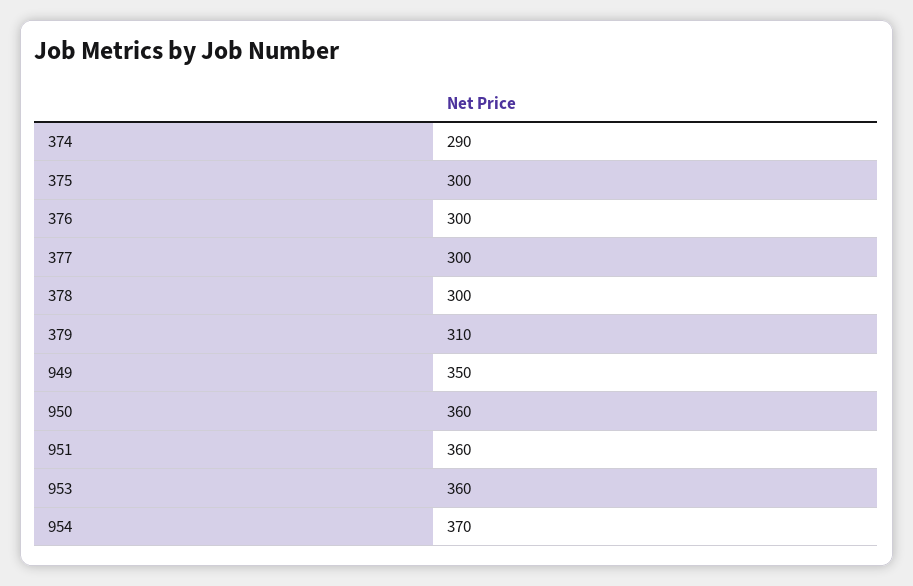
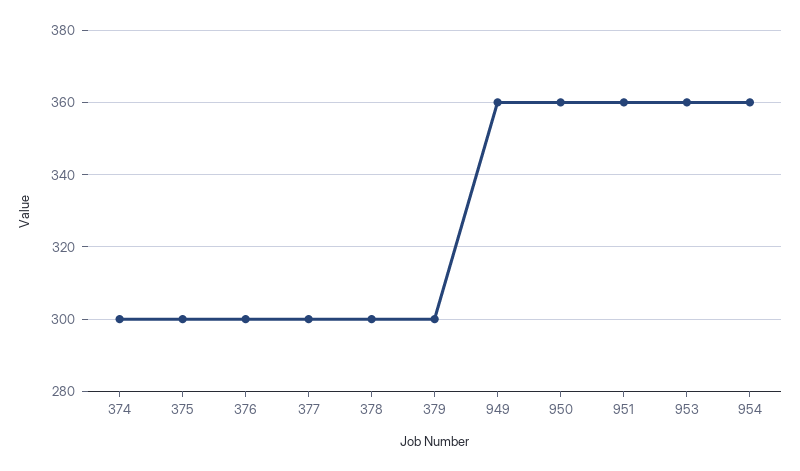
  {
-   "374": 290,
+   "374": 300,
    "375": 300,
    "376": 300,
    "377": 300,
    "378": 300,
-   "379": 310,
+   "379": 300,
-   "949": 350,
+   "949": 360,
    "950": 360,
    "951": 360,
    "953": 360,
-   "954": 370
+   "954": 360
  }

